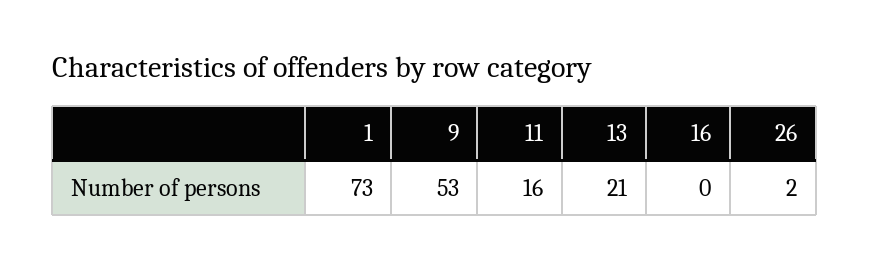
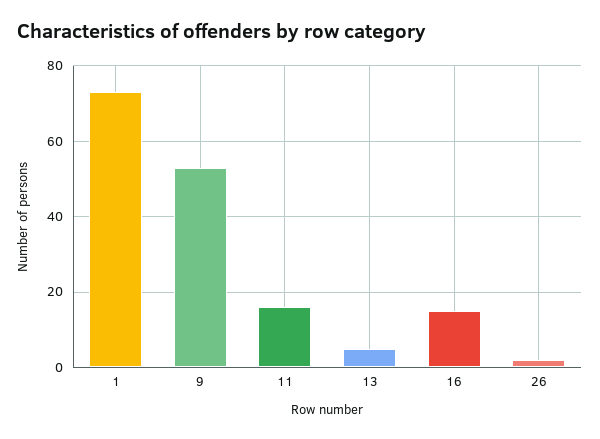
  {
    "1": 73,
    "9": 53,
    "11": 16,
-   "13": 21,
+   "13": 5,
-   "16": 0,
+   "16": 15,
    "26": 2
  }

